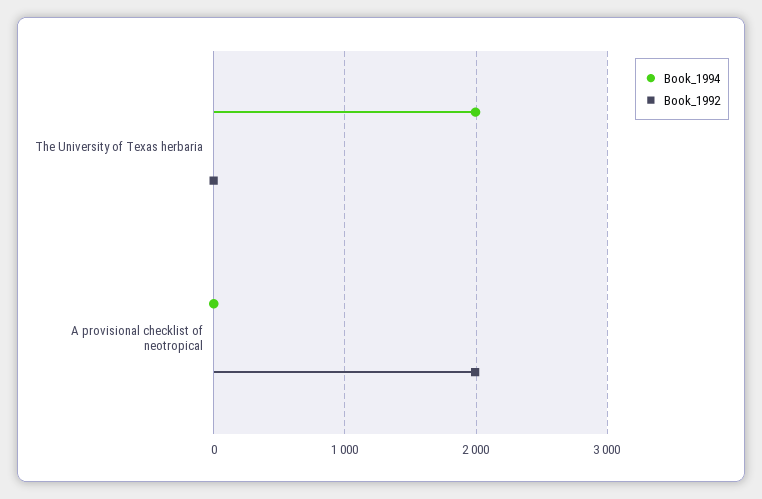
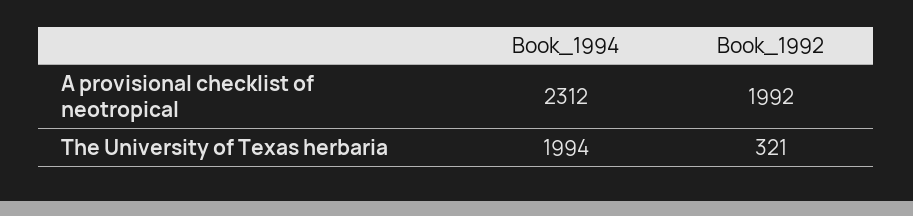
  {
    "Book_1994": {
      "The University of Texas herbaria": 1994,
-     "A provisional checklist of neotropical": 0
+     "A provisional checklist of neotropical": 2312
    },
    "Book_1992": {
-     "The University of Texas herbaria": 0,
+     "The University of Texas herbaria": 321,
      "A provisional checklist of neotropical": 1992
    }
  }

